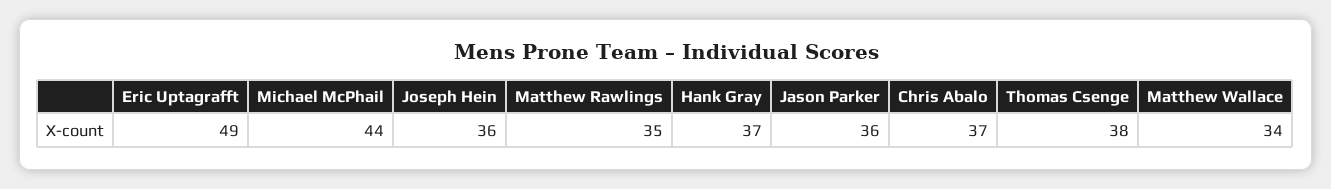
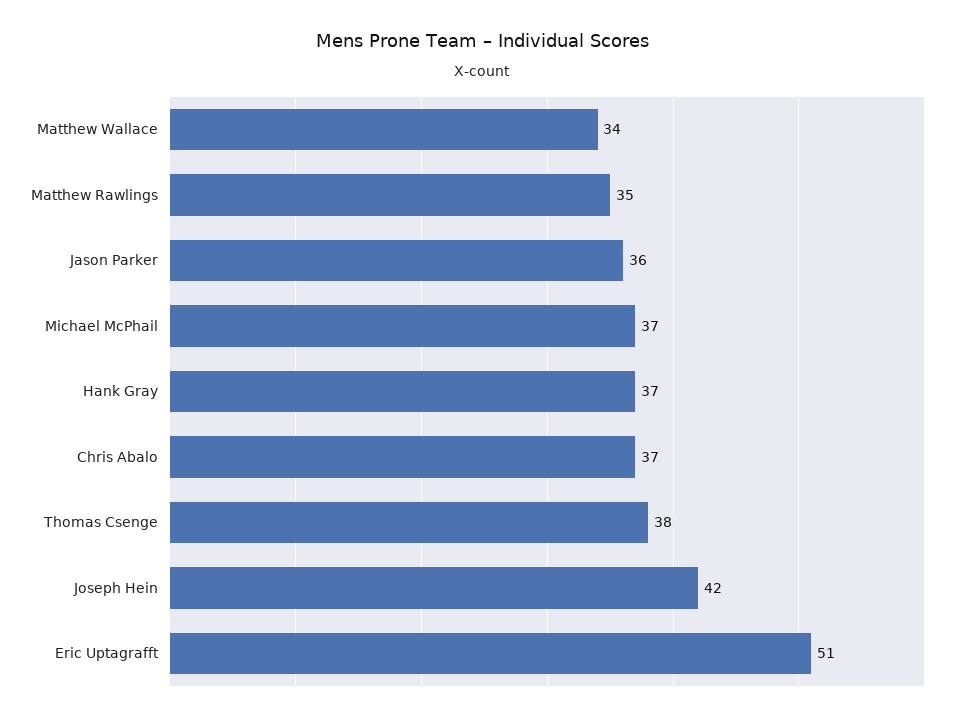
  {
-   "Eric Uptagrafft": 49,
+   "Eric Uptagrafft": 51,
-   "Michael McPhail": 44,
+   "Michael McPhail": 37,
-   "Joseph Hein": 36,
+   "Joseph Hein": 42,
    "Matthew Rawlings": 35,
    "Hank Gray": 37,
    "Jason Parker": 36,
    "Chris Abalo": 37,
    "Thomas Csenge": 38,
    "Matthew Wallace": 34
  }

